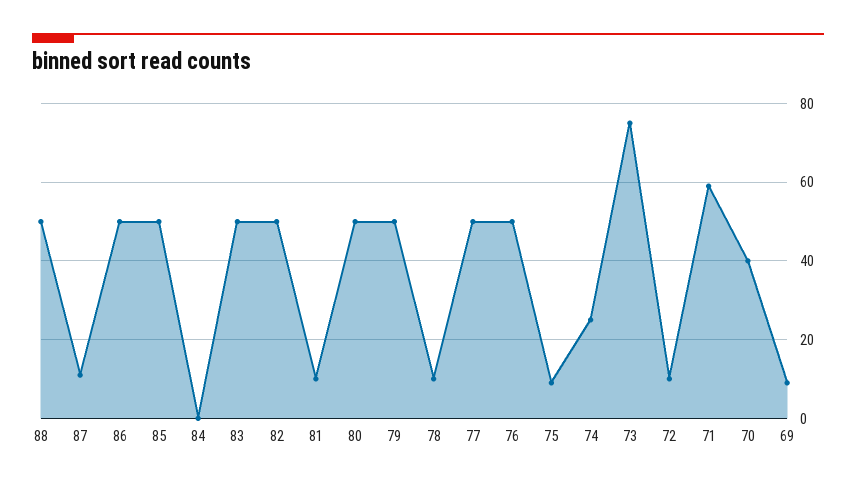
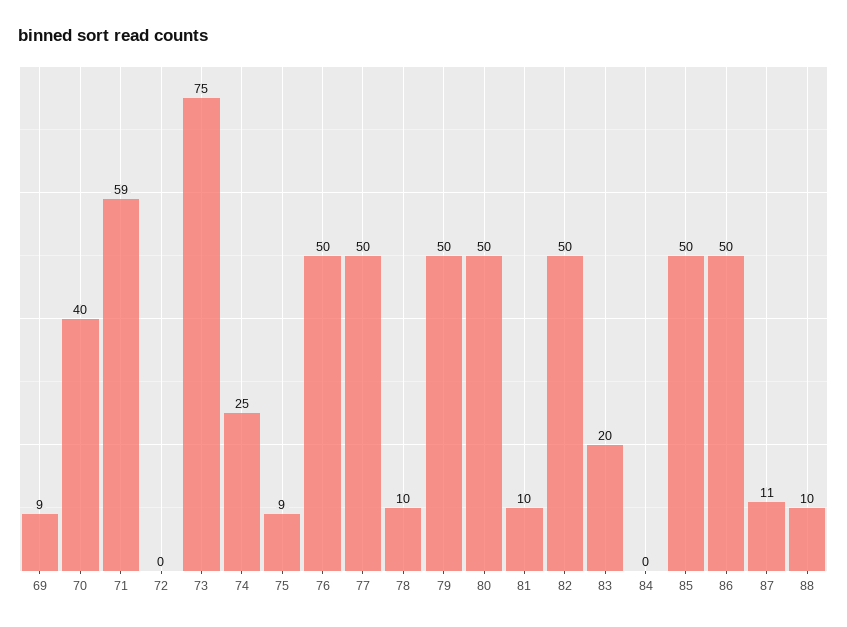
  {
-   "88": 50,
+   "88": 10,
    "87": 11,
    "86": 50,
    "85": 50,
    "84": 0,
-   "83": 50,
+   "83": 20,
    "82": 50,
    "81": 10,
    "80": 50,
    "79": 50,
    "78": 10,
    "77": 50,
    "76": 50,
    "75": 9,
    "74": 25,
    "73": 75,
-   "72": 10,
+   "72": 0,
    "71": 59,
    "70": 40,
    "69": 9
  }

